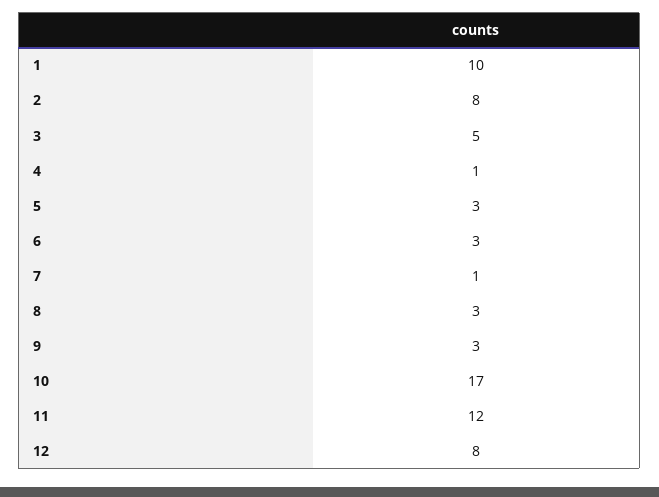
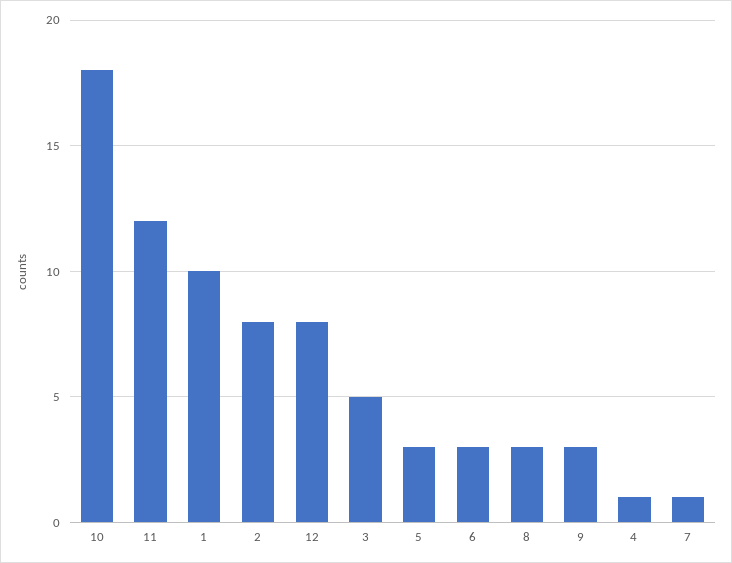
  {
    "1": 10,
    "2": 8,
    "3": 5,
    "4": 1,
    "5": 3,
    "6": 3,
    "7": 1,
    "8": 3,
    "9": 3,
-   "10": 17,
+   "10": 18,
    "11": 12,
    "12": 8
  }

